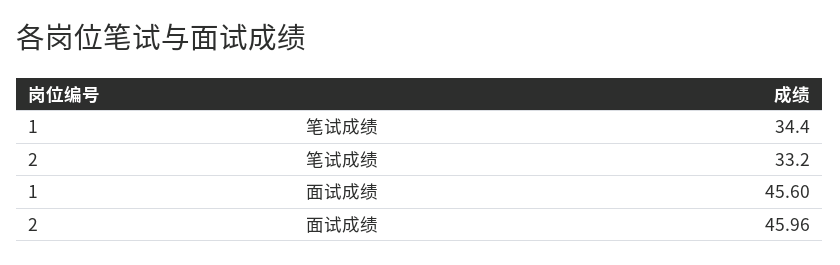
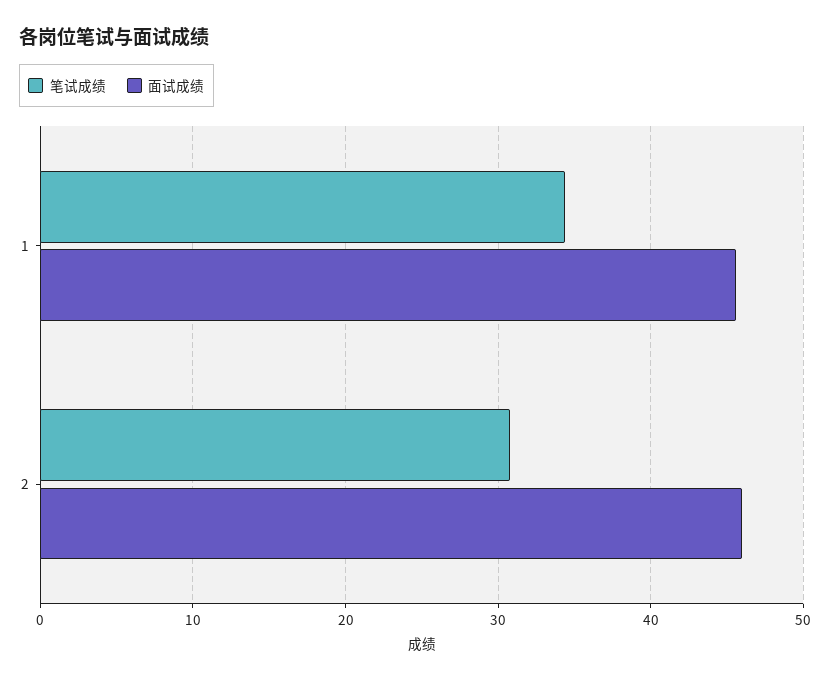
  {
    "笔试成绩": {
      "1": 34.4,
-     "2": 33.2
+     "2": 31
    },
    "面试成绩": {
      "1": 45.6,
      "2": 45.96
    }
  }

